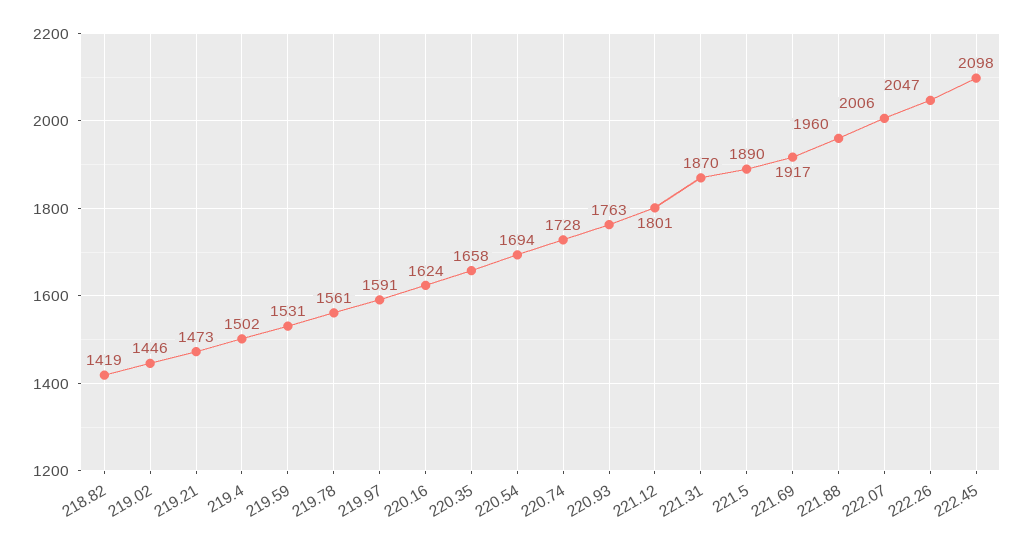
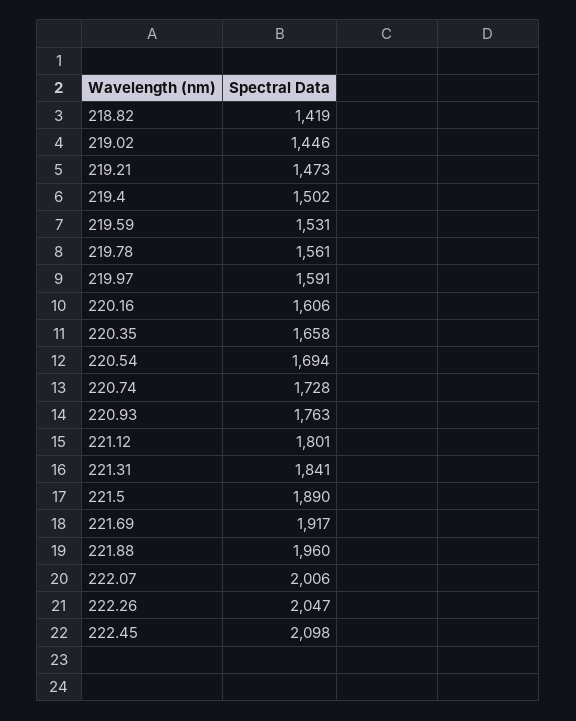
  {
    "218.82": 1419,
    "219.02": 1446,
    "219.21": 1473,
    "219.4": 1502,
    "219.59": 1531,
    "219.78": 1561,
    "219.97": 1591,
-   "220.16": 1624,
+   "220.16": 1606,
    "220.35": 1658,
    "220.54": 1694,
    "220.74": 1728,
    "220.93": 1763,
    "221.12": 1801,
-   "221.31": 1870,
+   "221.31": 1841,
    "221.5": 1890,
    "221.69": 1917,
    "221.88": 1960,
    "222.07": 2006,
    "222.26": 2047,
    "222.45": 2098
  }

